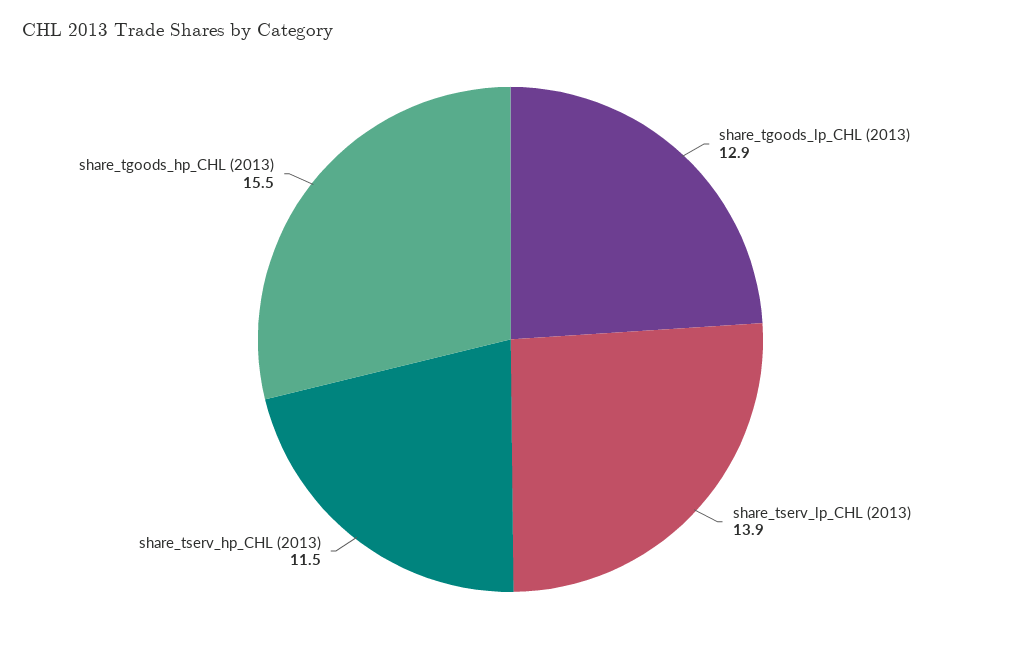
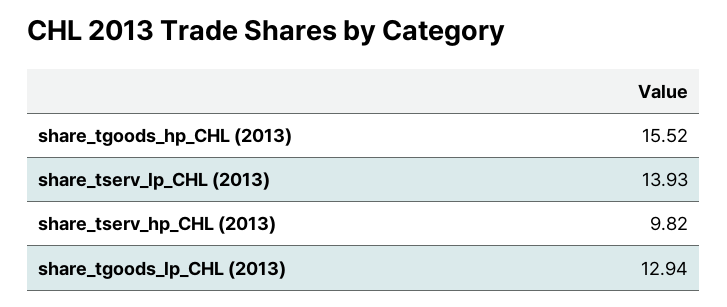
  {
    "share_tgoods_lp_CHL (2013)": 12.94,
    "share_tserv_lp_CHL (2013)": 13.93,
-   "share_tserv_hp_CHL (2013)": 11.5,
+   "share_tserv_hp_CHL (2013)": 9.82,
    "share_tgoods_hp_CHL (2013)": 15.52
  }

